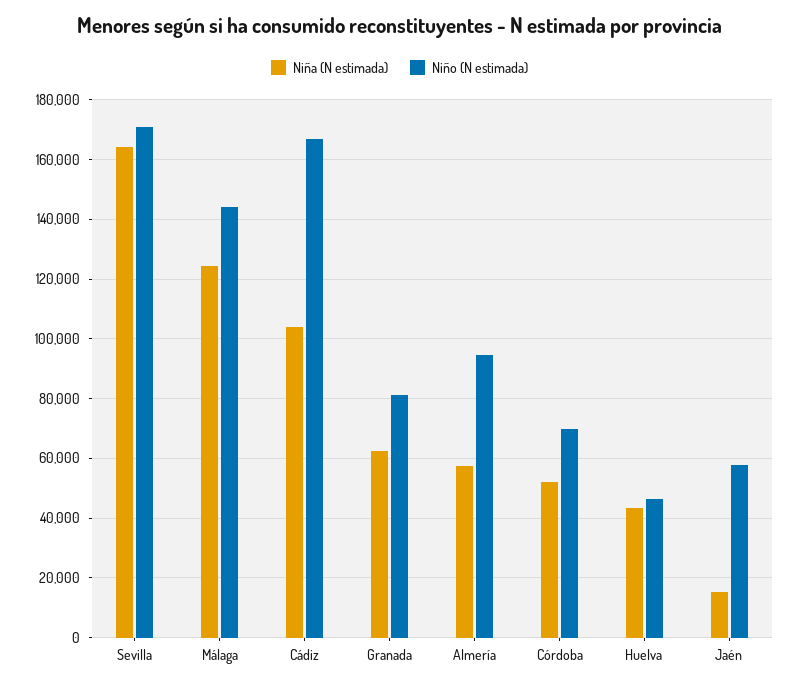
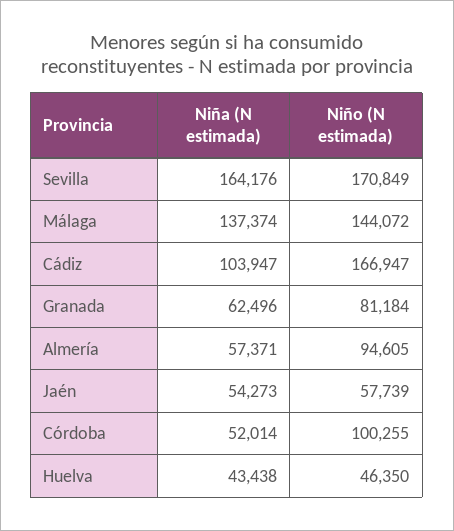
  {
    "Niña (N estimada)": {
      "Sevilla": 164176,
-     "Málaga": 125000,
+     "Málaga": 137374,
      "Cádiz": 103947,
      "Granada": 62496,
      "Almería": 57371,
      "Córdoba": 52014,
      "Huelva": 43438,
-     "Jaén": 15000
+     "Jaén": 54273
    },
    "Niño (N estimada)": {
      "Sevilla": 170849,
      "Málaga": 144072,
      "Cádiz": 166947,
      "Granada": 81184,
      "Almería": 94605,
-     "Córdoba": 70000,
+     "Córdoba": 100255,
      "Huelva": 46350,
      "Jaén": 57739
    }
  }

